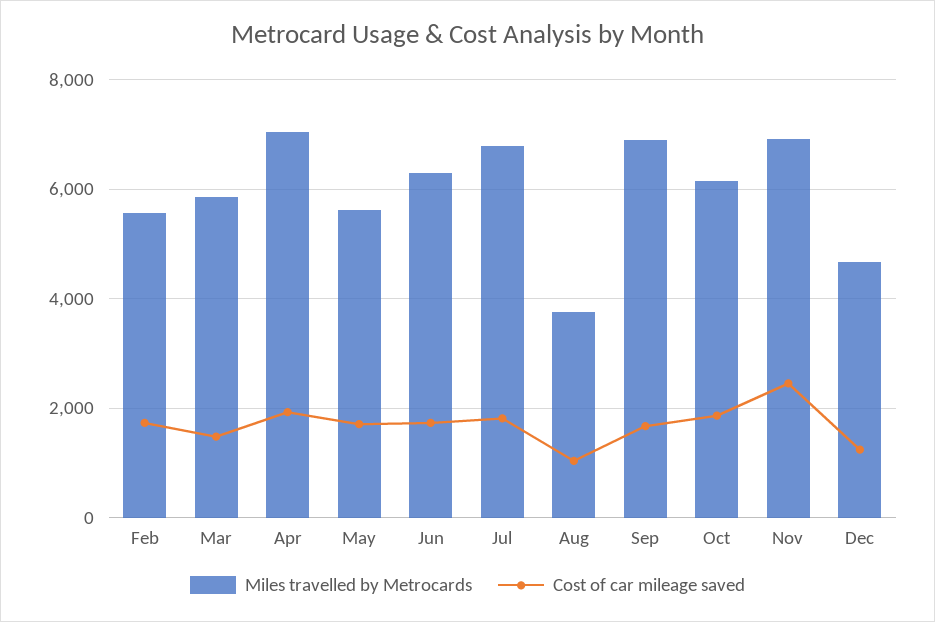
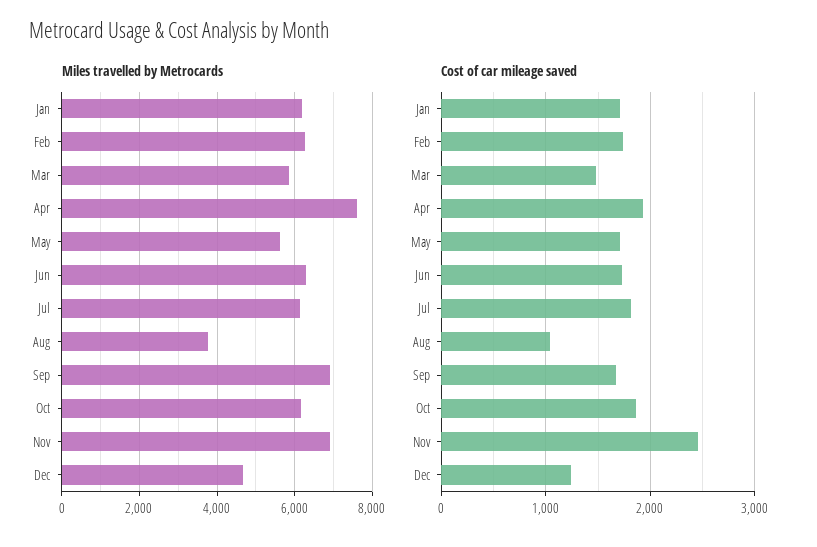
  {
    "Miles travelled by Metrocards": {
-     "Feb": 5600,
+     "Feb": 6200,
      "Mar": 5800,
-     "Apr": 7000,
+     "Apr": 7600,
      "May": 5600,
      "Jun": 6400,
-     "Jul": 6800,
+     "Jul": 6200,
      "Aug": 3800,
      "Sep": 7000,
      "Oct": 6200,
      "Nov": 7000,
-     "Dec": 4600
+     "Dec": 4600,
+     "Jan": 6200
    },
    "Cost of car mileage saved": {
      "Feb": 1700,
      "Mar": 1500,
      "Apr": 1900,
      "May": 1700,
      "Jun": 1700,
      "Jul": 1800,
      "Aug": 1000,
      "Sep": 1700,
      "Oct": 1900,
      "Nov": 2500,
-     "Dec": 1200
+     "Dec": 1200,
+     "Jan": 1700
    }
  }

